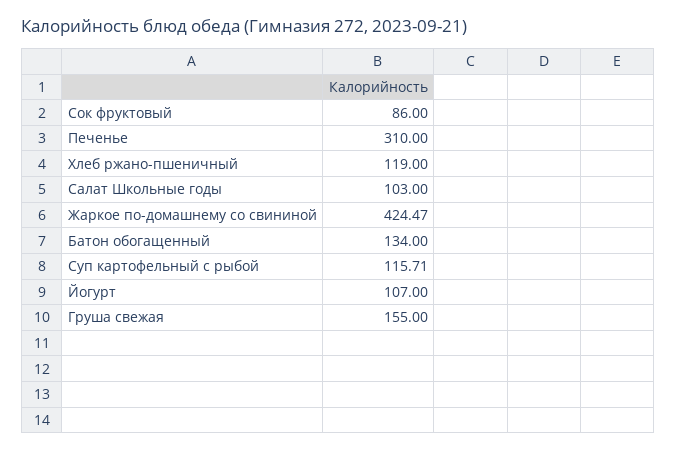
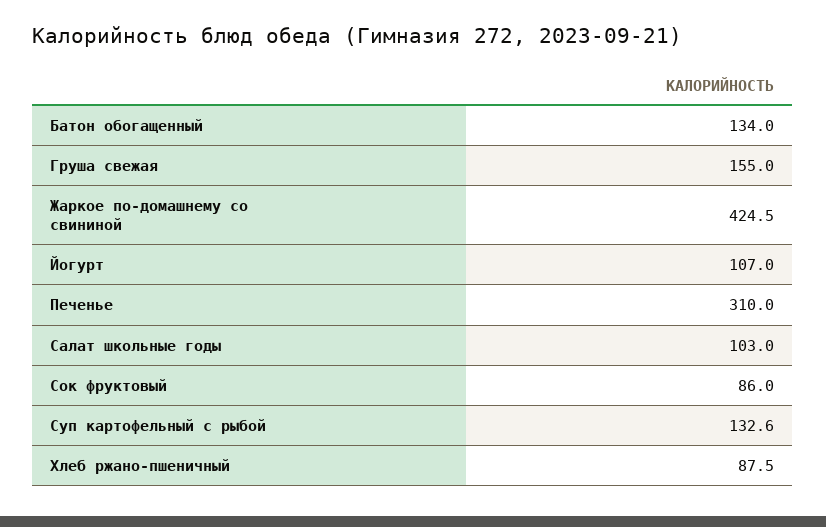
  {
    "Сок фруктовый": 86,
    "Печенье": 310,
-   "Хлеб ржано-пшеничный": 119,
+   "Хлеб ржано-пшеничный": 87.5,
    "Салат Школьные годы": 103,
    "Жаркое по-домашнему со свининой": 424.47,
    "Батон обогащенный": 134,
-   "Суп картофельный с рыбой": 115.71,
+   "Суп картофельный с рыбой": 132.6,
    "Йогурт": 107,
    "Груша свежая": 155
  }

